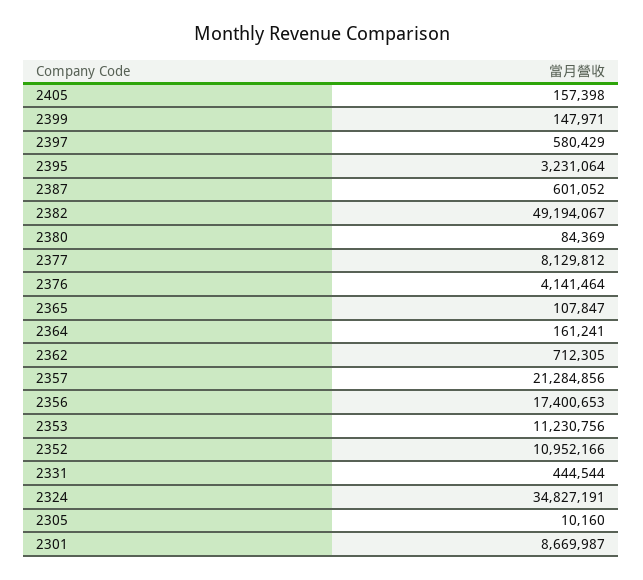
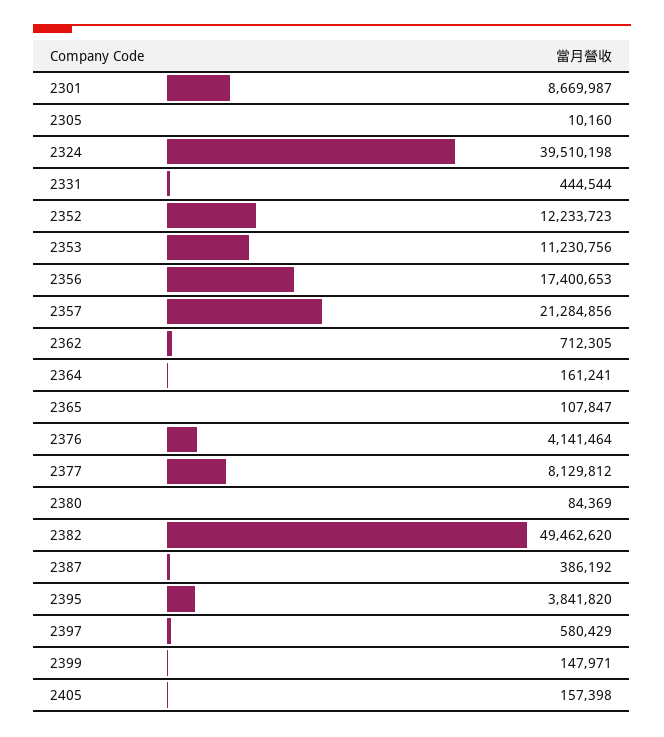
  {
    "2405": 157398,
    "2399": 147971,
    "2397": 580429,
-   "2395": 3231064,
+   "2395": 3841820,
-   "2387": 601052,
+   "2387": 386192,
-   "2382": 49194067,
+   "2382": 49462620,
    "2380": 84369,
    "2377": 8129812,
    "2376": 4141464,
    "2365": 107847,
    "2364": 161241,
    "2362": 712305,
    "2357": 21284856,
    "2356": 17400653,
    "2353": 11230756,
-   "2352": 10952166,
+   "2352": 12233723,
    "2331": 444544,
-   "2324": 34827191,
+   "2324": 39510198,
    "2305": 10160,
    "2301": 8669987
  }

